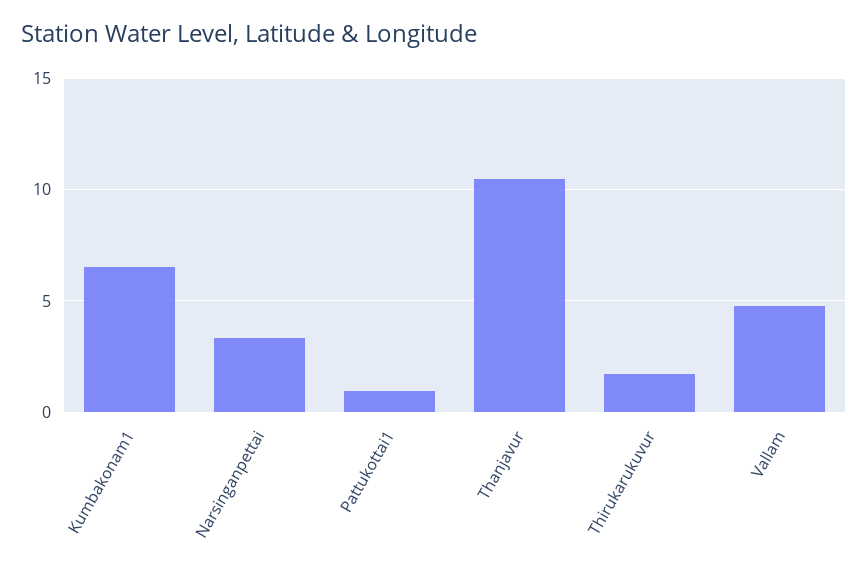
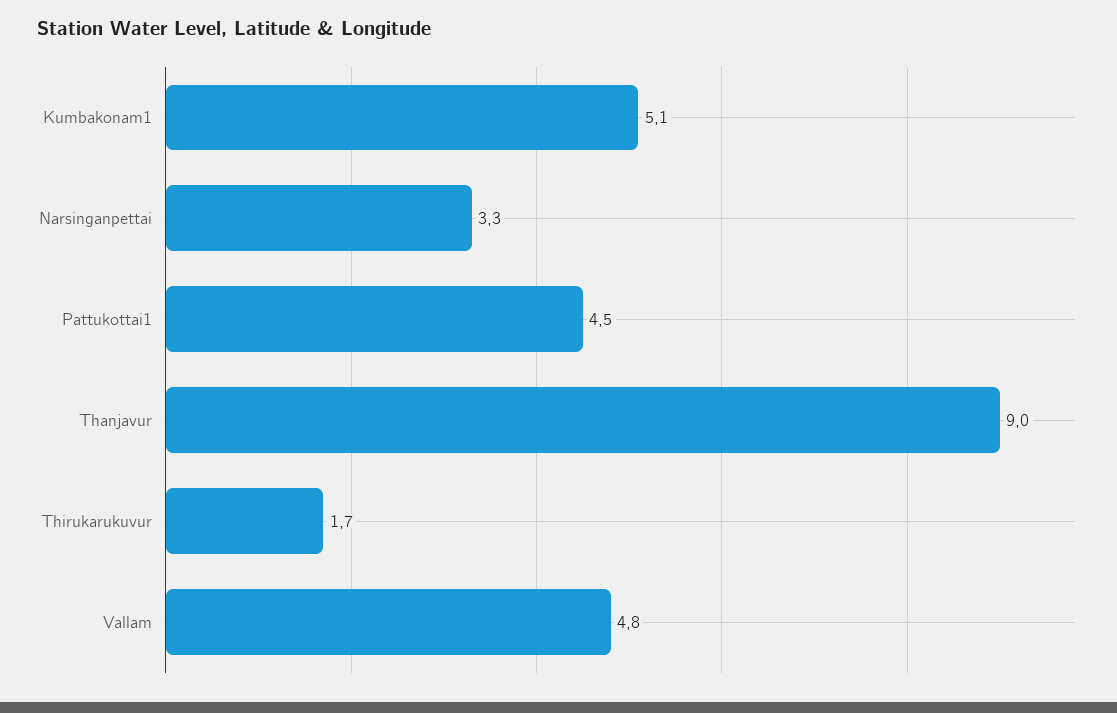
  {
-   "Kumbakonam1": 6.5,
+   "Kumbakonam1": 5.1,
    "Narsinganpettai": 3.3,
-   "Pattukottai1": 1,
+   "Pattukottai1": 4.5,
-   "Thanjavur": 10.5,
+   "Thanjavur": 9,
    "Thirukarukuvur": 1.7,
    "Vallam": 4.8
  }

